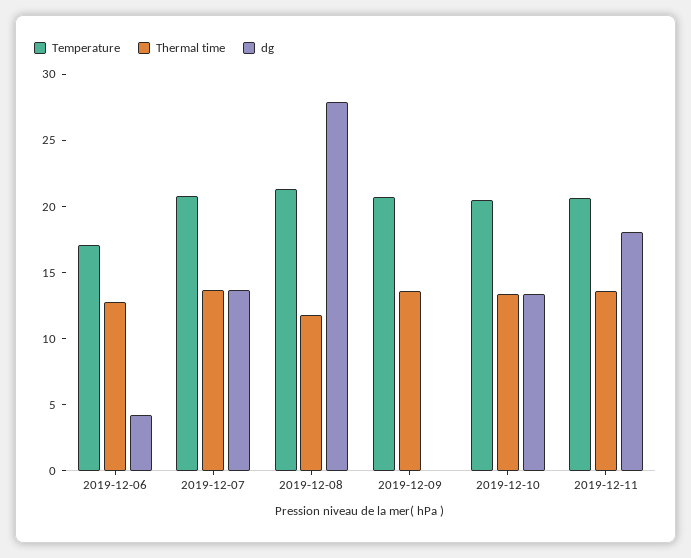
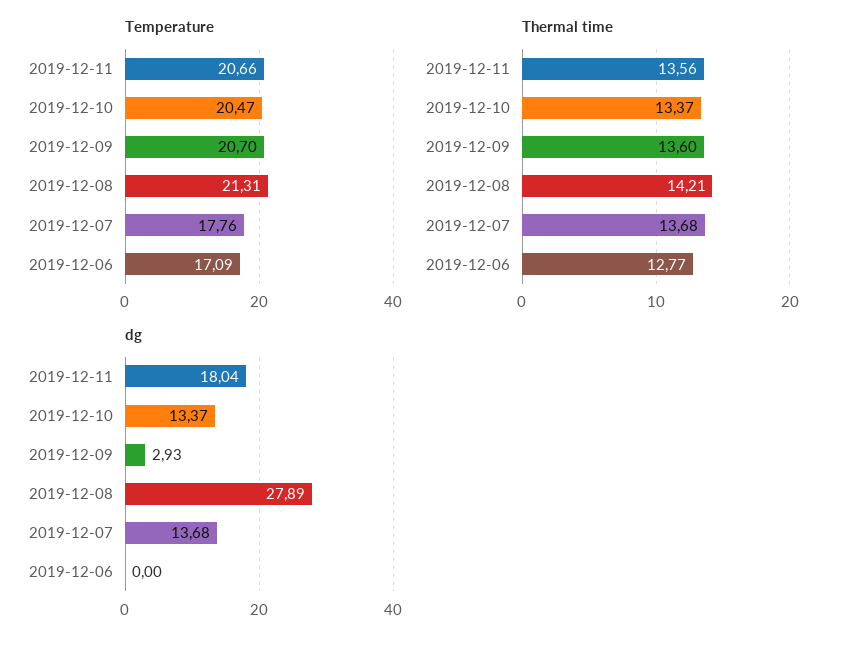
  {
    "Temperature": {
      "2019-12-06": 17.09,
-     "2019-12-07": 21,
+     "2019-12-07": 17.76,
      "2019-12-08": 21.31,
      "2019-12-09": 20.7,
      "2019-12-10": 20.47,
      "2019-12-11": 20.66
    },
    "Thermal time": {
      "2019-12-06": 12.77,
      "2019-12-07": 13.68,
-     "2019-12-08": 12,
+     "2019-12-08": 14.21,
      "2019-12-09": 13.6,
      "2019-12-10": 13.37,
      "2019-12-11": 13.56
    },
    "dg": {
-     "2019-12-06": 4,
+     "2019-12-06": 0,
      "2019-12-07": 13.68,
      "2019-12-08": 27.89,
-     "2019-12-09": 0,
+     "2019-12-09": 2.93,
      "2019-12-10": 13.37,
      "2019-12-11": 18.04
    }
  }

